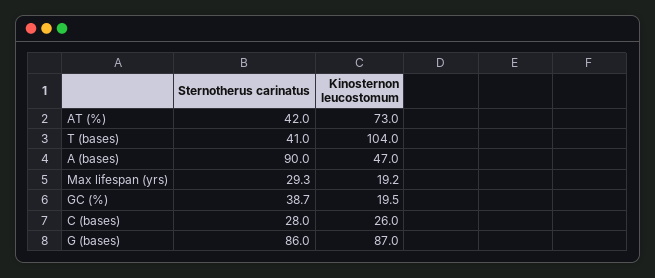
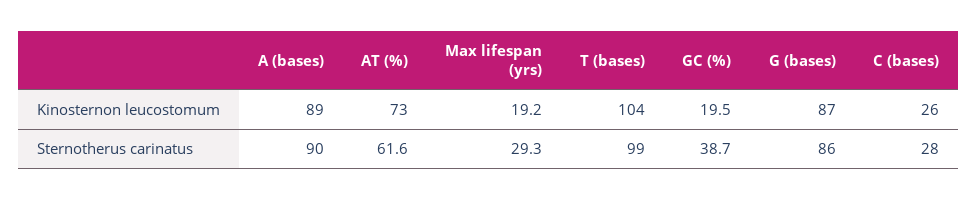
  {
    "Sternotherus carinatus": {
-     "AT (%)": 42,
+     "AT (%)": 61.6,
-     "T (bases)": 41,
+     "T (bases)": 99,
      "A (bases)": 90,
      "Max lifespan (yrs)": 29.3,
      "GC (%)": 38.7,
      "C (bases)": 28,
      "G (bases)": 86
    },
    "Kinosternon leucostomum": {
      "AT (%)": 73,
      "T (bases)": 104,
-     "A (bases)": 47,
+     "A (bases)": 89,
      "Max lifespan (yrs)": 19.2,
      "GC (%)": 19.5,
      "C (bases)": 26,
      "G (bases)": 87
    }
  }

